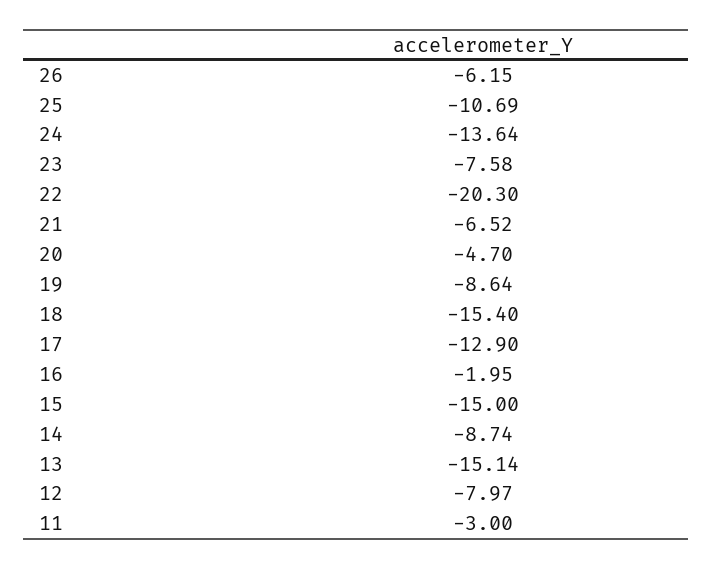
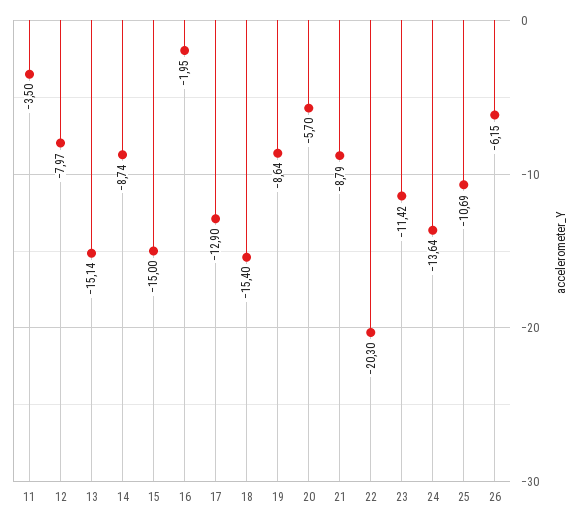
  {
    "26": -6.15,
    "25": -10.69,
    "24": -13.64,
-   "23": -7.58,
+   "23": -11.42,
    "22": -20.3,
-   "21": -6.52,
+   "21": -8.79,
-   "20": -4.7,
+   "20": -5.7,
    "19": -8.64,
    "18": -15.4,
    "17": -12.9,
    "16": -1.95,
    "15": -15,
    "14": -8.74,
    "13": -15.14,
    "12": -7.97,
-   "11": -3
+   "11": -3.5
  }

